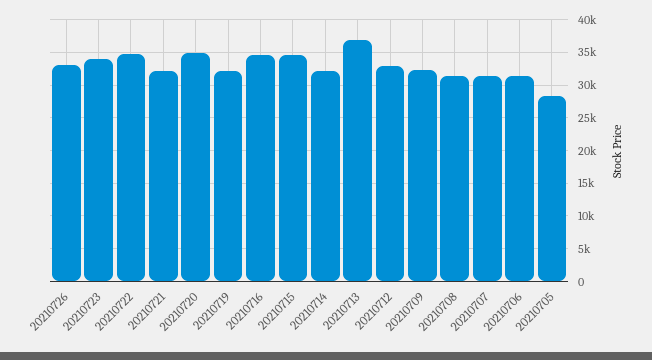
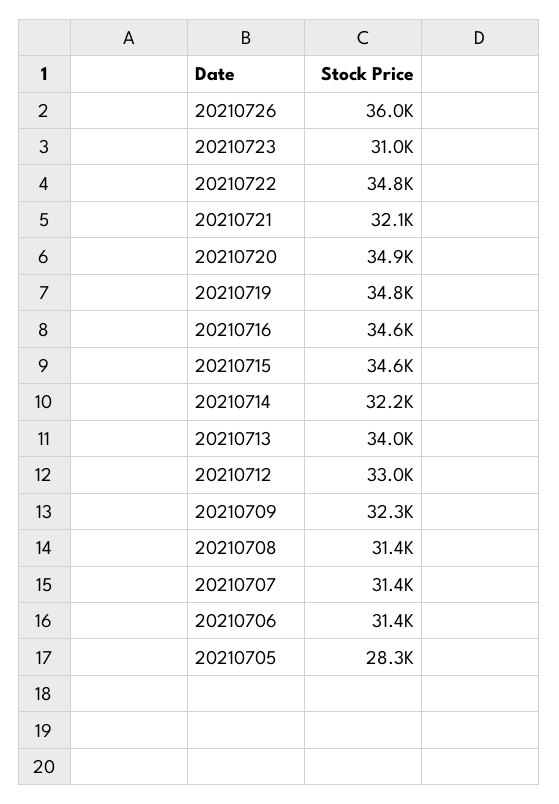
  {
-   "20210726": 33000,
+   "20210726": 36000,
-   "20210723": 34000,
+   "20210723": 31000,
    "20210722": 34800,
    "20210721": 32100,
    "20210720": 34900,
-   "20210719": 32000,
+   "20210719": 34800,
    "20210716": 34600,
    "20210715": 34600,
    "20210714": 32200,
-   "20210713": 37000,
+   "20210713": 34000,
    "20210712": 33000,
    "20210709": 32300,
    "20210708": 31400,
    "20210707": 31400,
    "20210706": 31400,
    "20210705": 28300
  }

